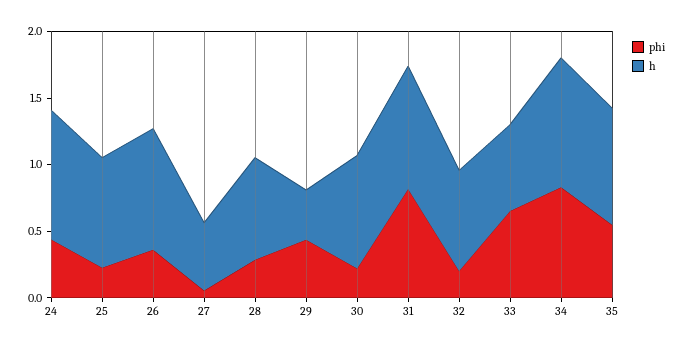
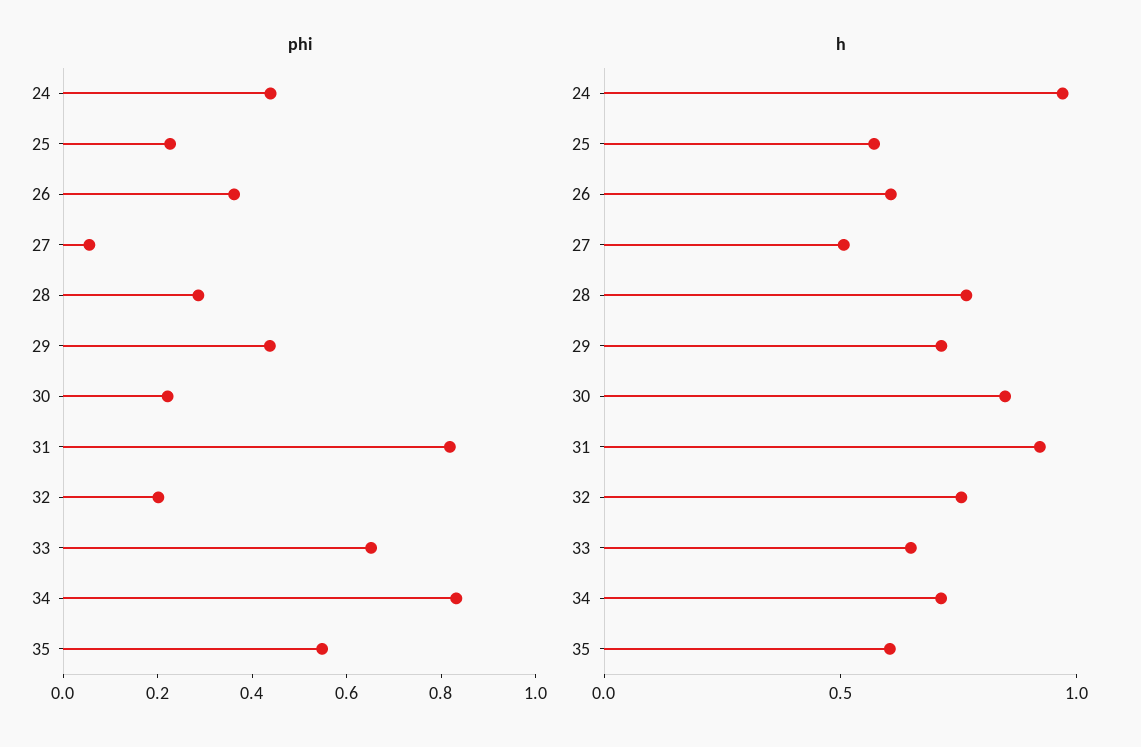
  {
    "phi": {
      "24": 0.45,
      "25": 0.25,
      "26": 0.35,
      "27": 0.05,
      "28": 0.3,
      "29": 0.45,
      "30": 0.2,
      "31": 0.8,
      "32": 0.2,
      "33": 0.65,
      "34": 0.85,
      "35": 0.55
    },
    "h": {
      "24": 1,
-     "25": 0.8,
+     "25": 0.6,
-     "26": 0.9,
+     "26": 0.6,
      "27": 0.5,
      "28": 0.8,
-     "29": 0.4,
+     "29": 0.7,
      "30": 0.8,
      "31": 0.9,
      "32": 0.8,
      "33": 0.6,
-     "34": 1,
+     "34": 0.7,
-     "35": 0.9
+     "35": 0.6
    }
  }

